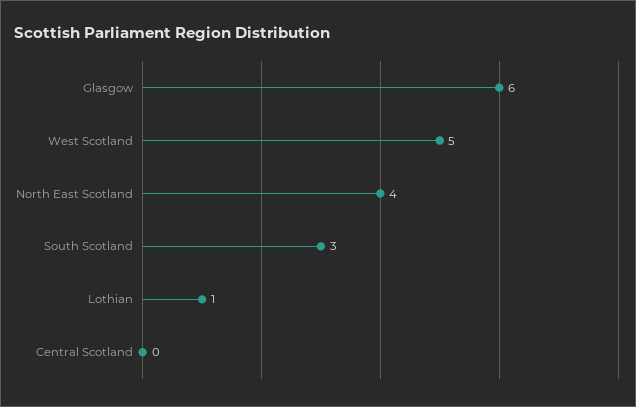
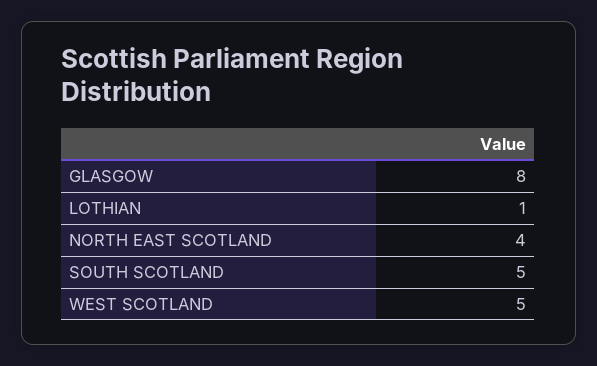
  {
-   "Glasgow": 6,
+   "Glasgow": 8,
    "West Scotland": 5,
    "North East Scotland": 4,
-   "South Scotland": 3,
+   "South Scotland": 5,
-   "Lothian": 1,
+   "Lothian": 1
-   "Central Scotland": 0
  }

